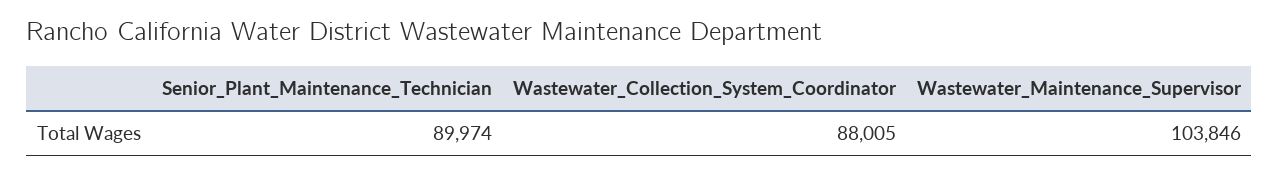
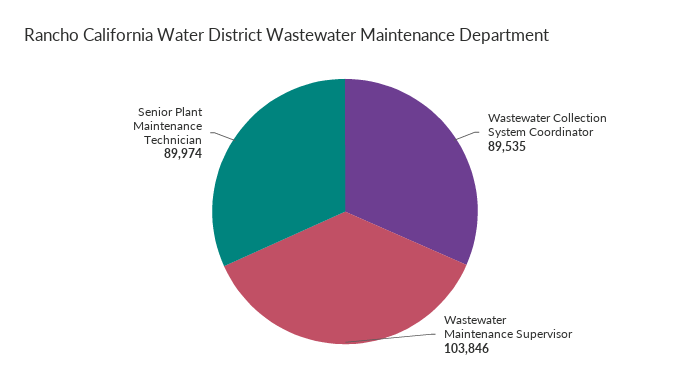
  {
    "Senior_Plant_Maintenance_Technician": 89974,
-   "Wastewater_Collection_System_Coordinator": 88005,
+   "Wastewater_Collection_System_Coordinator": 89535,
    "Wastewater_Maintenance_Supervisor": 103846
  }

